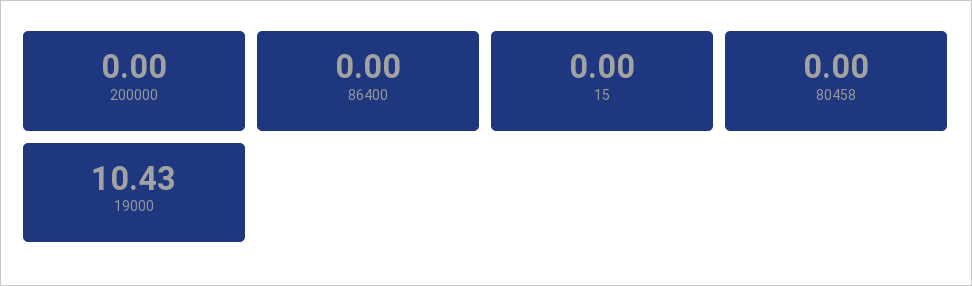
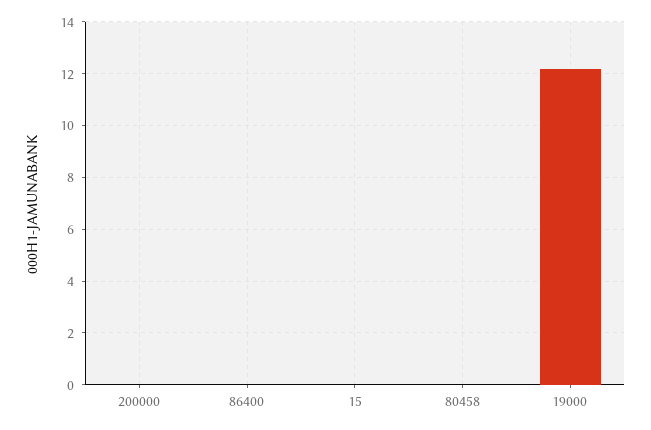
  {
    "200000": 0,
    "86400": 0,
    "15": 0,
    "80458": 0,
-   "19000": 10.43
+   "19000": 12.25
  }

